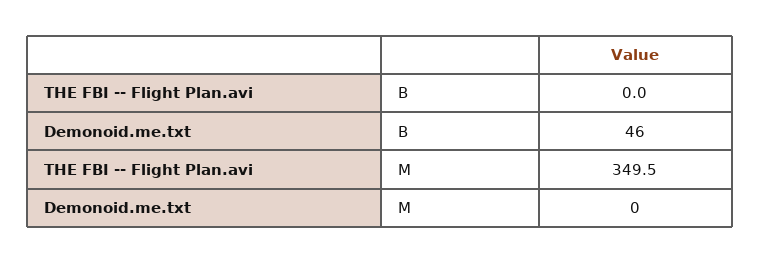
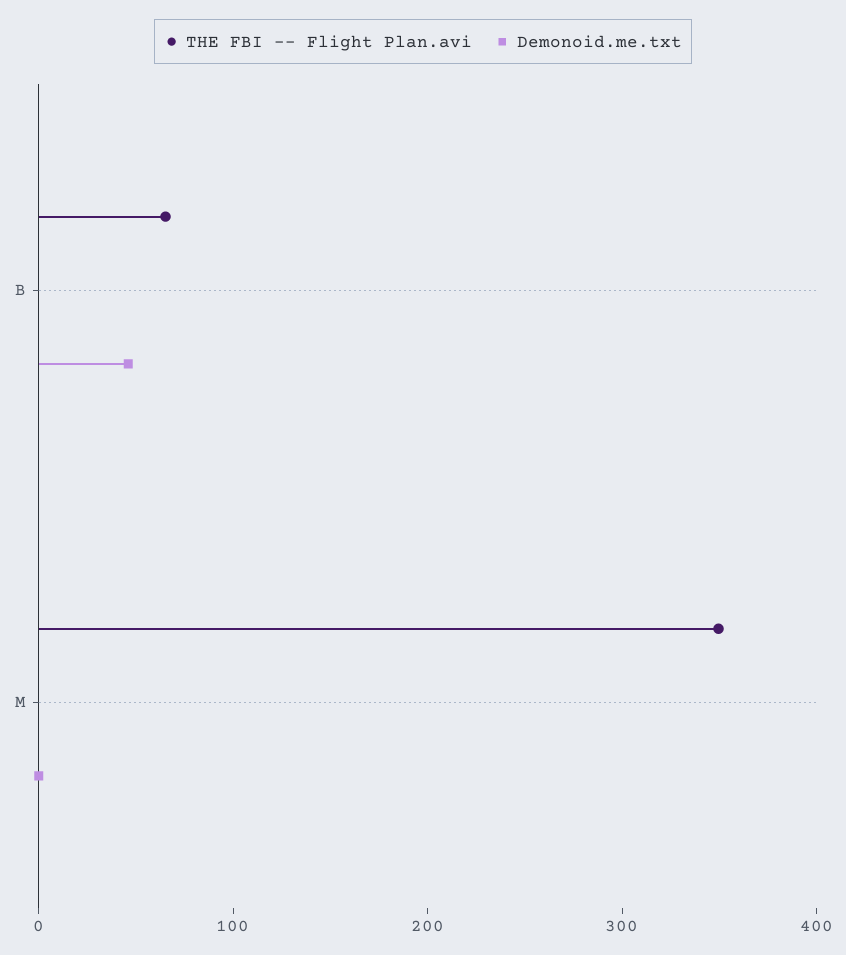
  {
    "THE FBI -- Flight Plan.avi": {
-     "B": 0,
+     "B": 60,
      "M": 349.5
    },
    "Demonoid.me.txt": {
      "B": 46,
      "M": 0
    }
  }

